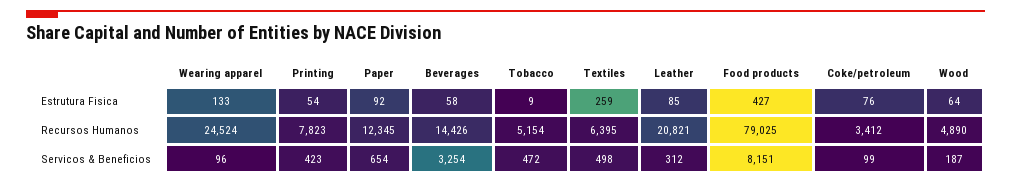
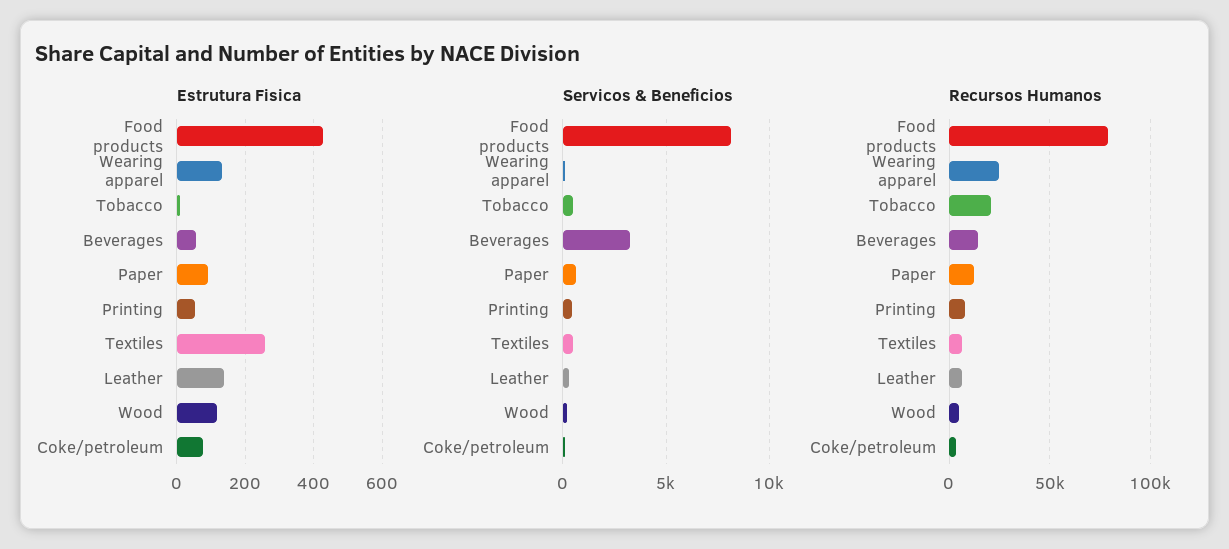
  {
    "Estrutura Fisica": {
      "Wearing apparel": 133,
      "Printing": 54,
      "Paper": 92,
      "Beverages": 58,
      "Tobacco": 9,
      "Textiles": 259,
-     "Leather": 85,
+     "Leather": 140,
      "Food products": 427,
      "Coke/petroleum": 76,
-     "Wood": 64
+     "Wood": 120
    },
    "Recursos Humanos": {
      "Wearing apparel": 24524,
      "Printing": 7823,
      "Paper": 12345,
      "Beverages": 14426,
-     "Tobacco": 5154,
+     "Tobacco": 20000,
      "Textiles": 6395,
-     "Leather": 20821,
+     "Leather": 5000,
      "Food products": 79025,
      "Coke/petroleum": 3412,
      "Wood": 4890
    },
    "Servicos & Beneficios": {
      "Wearing apparel": 96,
      "Printing": 423,
      "Paper": 654,
      "Beverages": 3254,
      "Tobacco": 472,
      "Textiles": 498,
      "Leather": 312,
      "Food products": 8151,
      "Coke/petroleum": 99,
      "Wood": 187
    }
  }

